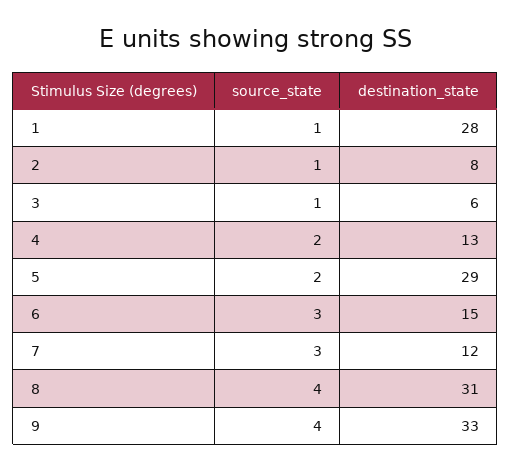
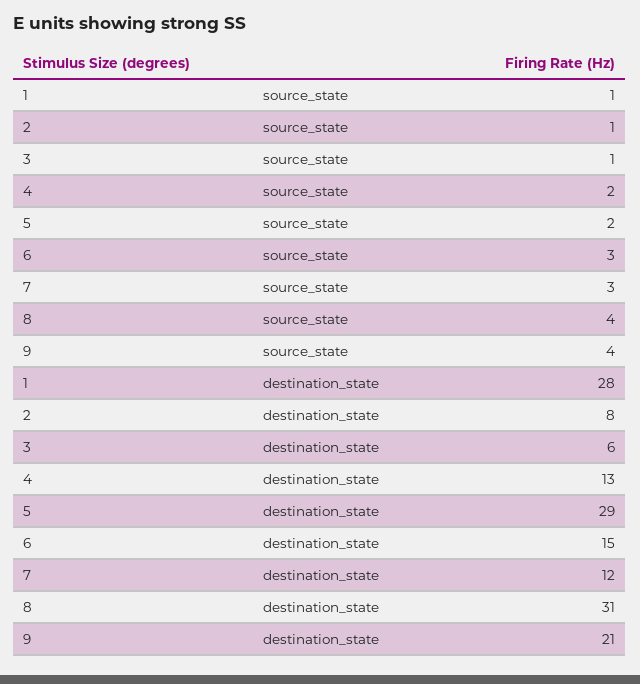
  {
    "source_state": {
      "1": 1,
      "2": 1,
      "3": 1,
      "4": 2,
      "5": 2,
      "6": 3,
      "7": 3,
      "8": 4,
      "9": 4
    },
    "destination_state": {
      "1": 28,
      "2": 8,
      "3": 6,
      "4": 13,
      "5": 29,
      "6": 15,
      "7": 12,
      "8": 31,
-     "9": 33
+     "9": 21
    }
  }

